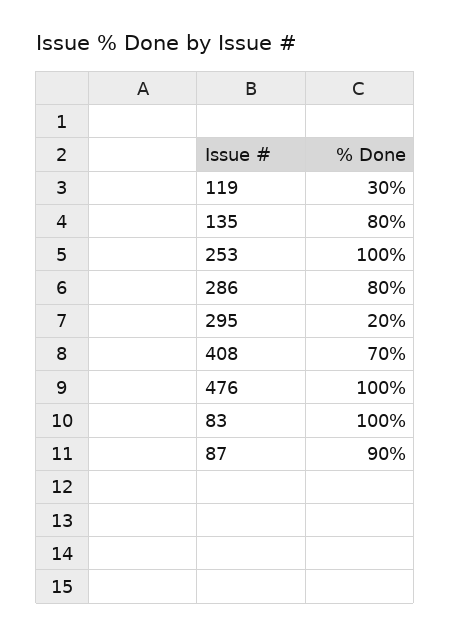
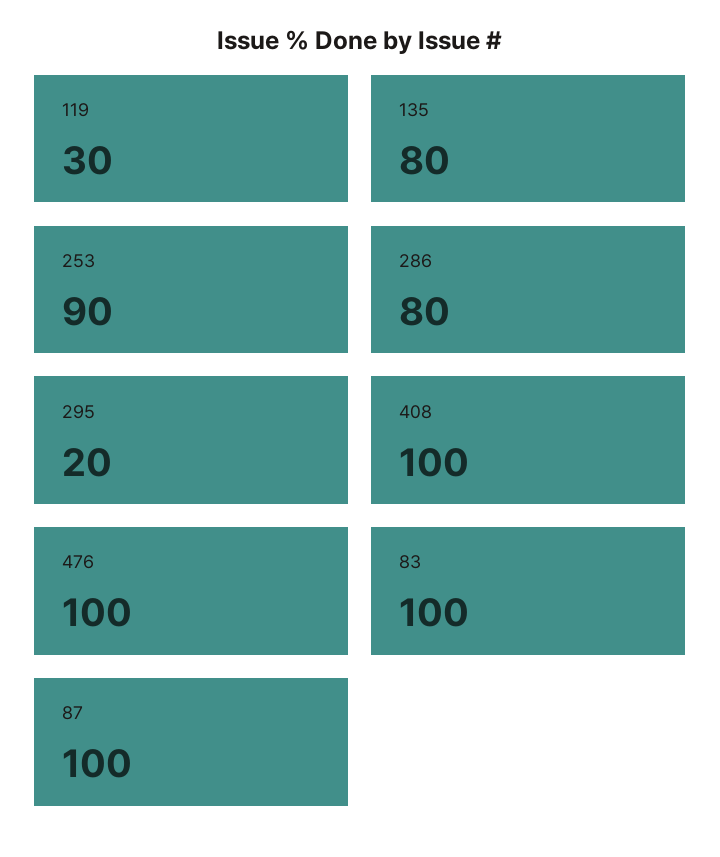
  {
    "119": 30,
    "135": 80,
-   "253": 100,
+   "253": 90,
    "286": 80,
    "295": 20,
-   "408": 70,
+   "408": 100,
    "476": 100,
    "83": 100,
-   "87": 90
+   "87": 100
  }

